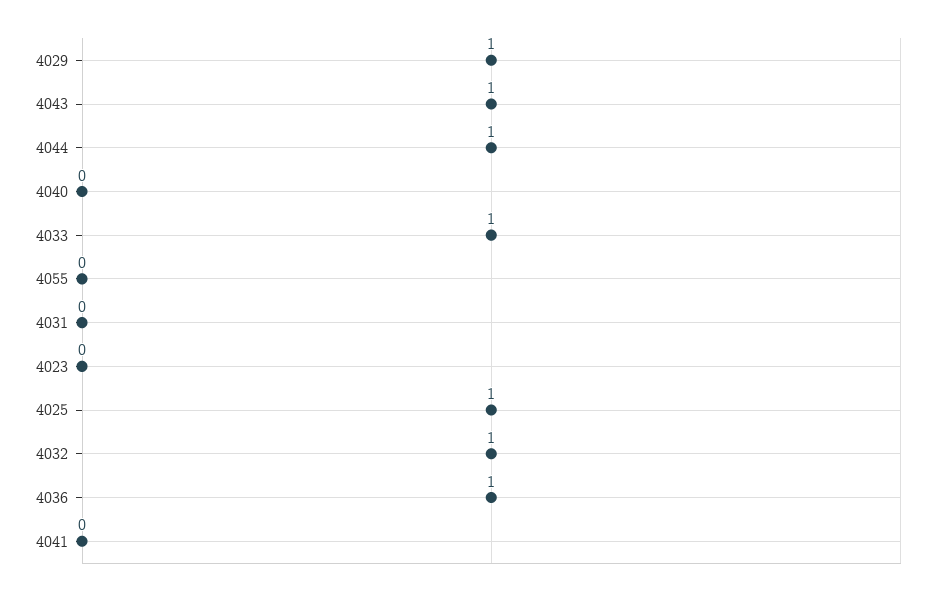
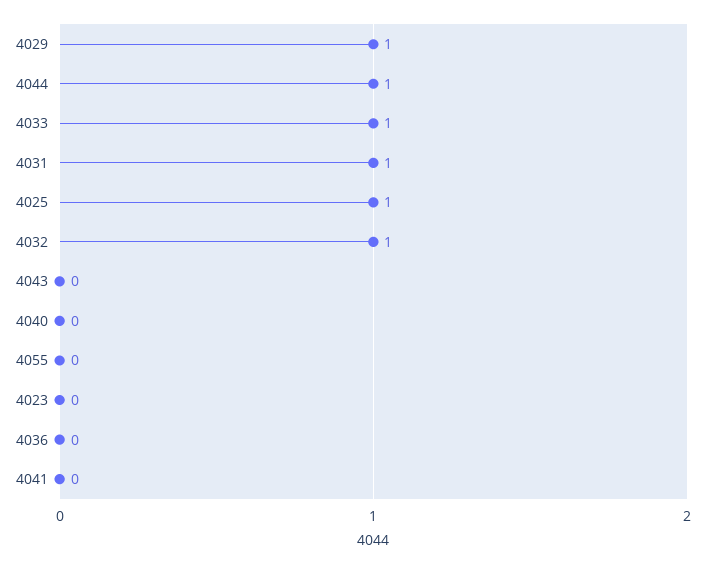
  {
    "4029": 1,
-   "4043": 1,
+   "4043": 0,
    "4044": 1,
    "4040": 0,
    "4033": 1,
    "4055": 0,
-   "4031": 0,
+   "4031": 1,
    "4023": 0,
    "4025": 1,
    "4032": 1,
-   "4036": 1,
+   "4036": 0,
    "4041": 0
  }

